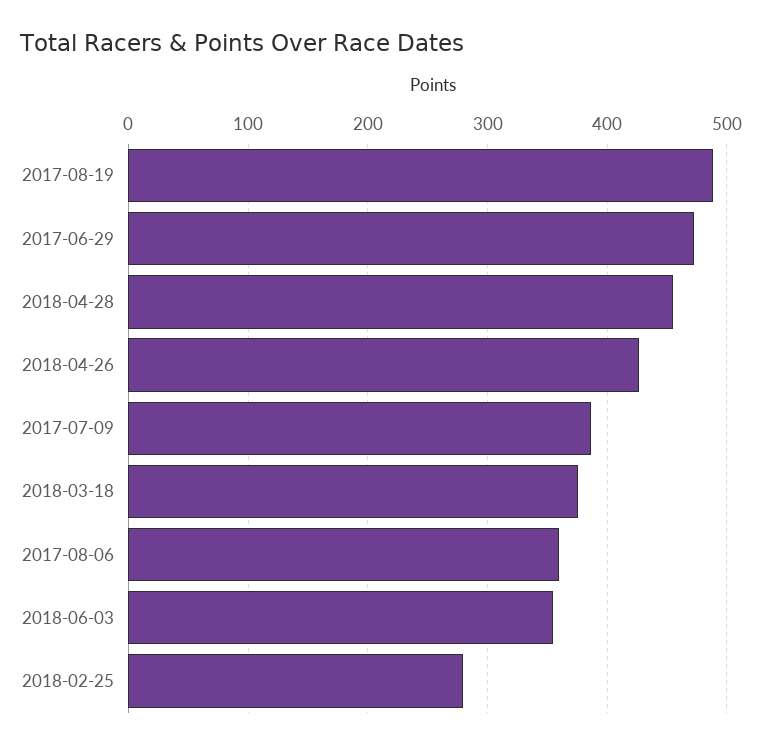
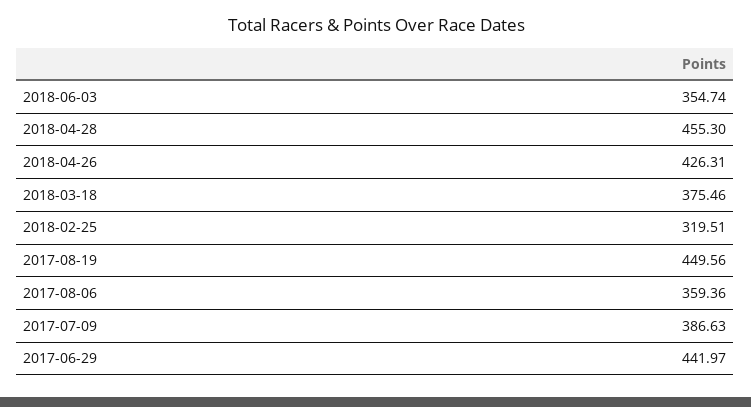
  {
-   "2017-08-19": 490,
+   "2017-08-19": 449.56,
-   "2017-06-29": 470,
+   "2017-06-29": 441.97,
    "2018-04-28": 455.3,
    "2018-04-26": 426.31,
    "2017-07-09": 386.63,
    "2018-03-18": 375.46,
    "2017-08-06": 359.36,
    "2018-06-03": 354.74,
-   "2018-02-25": 280
+   "2018-02-25": 319.51
  }

